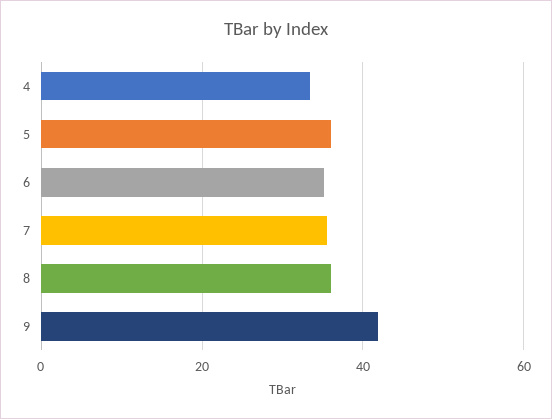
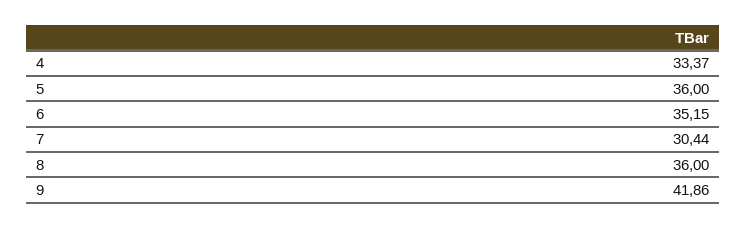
  {
    "4": 33.37,
    "5": 36,
    "6": 35.15,
-   "7": 36,
+   "7": 30.44,
    "8": 36,
    "9": 41.86
  }

